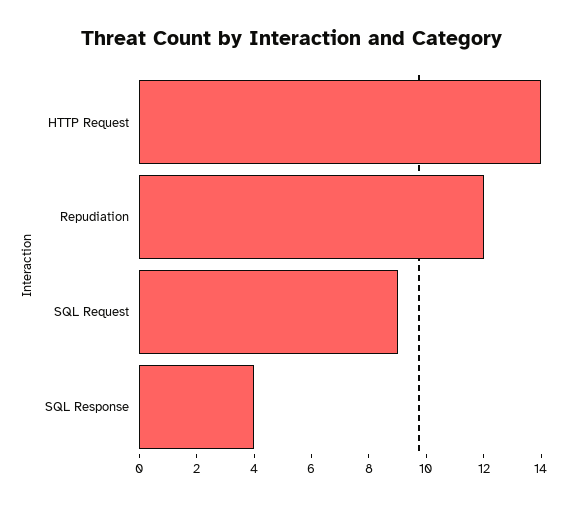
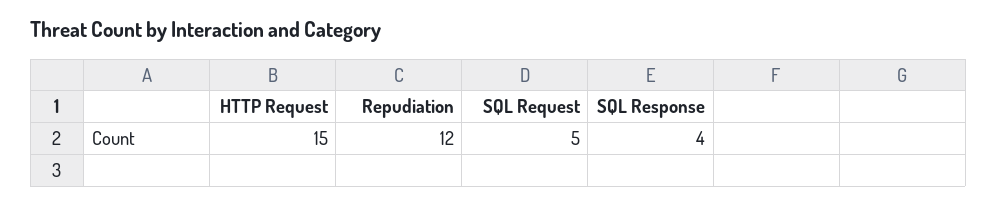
  {
-   "HTTP Request": 14,
+   "HTTP Request": 15,
    "Repudiation": 12,
-   "SQL Request": 9,
+   "SQL Request": 5,
    "SQL Response": 4
  }

